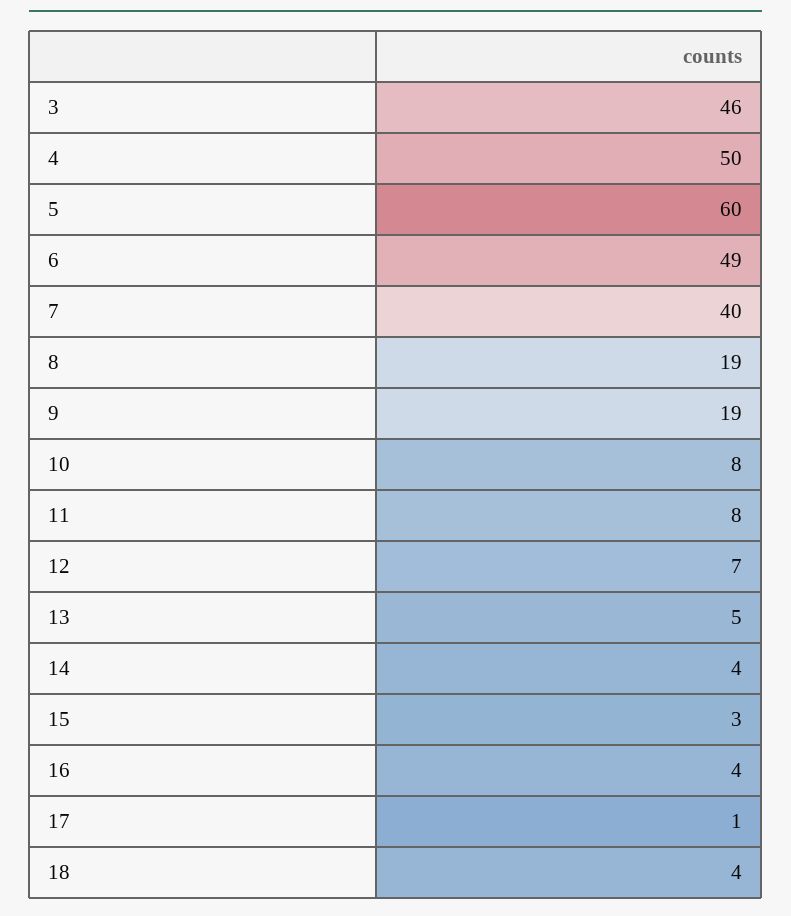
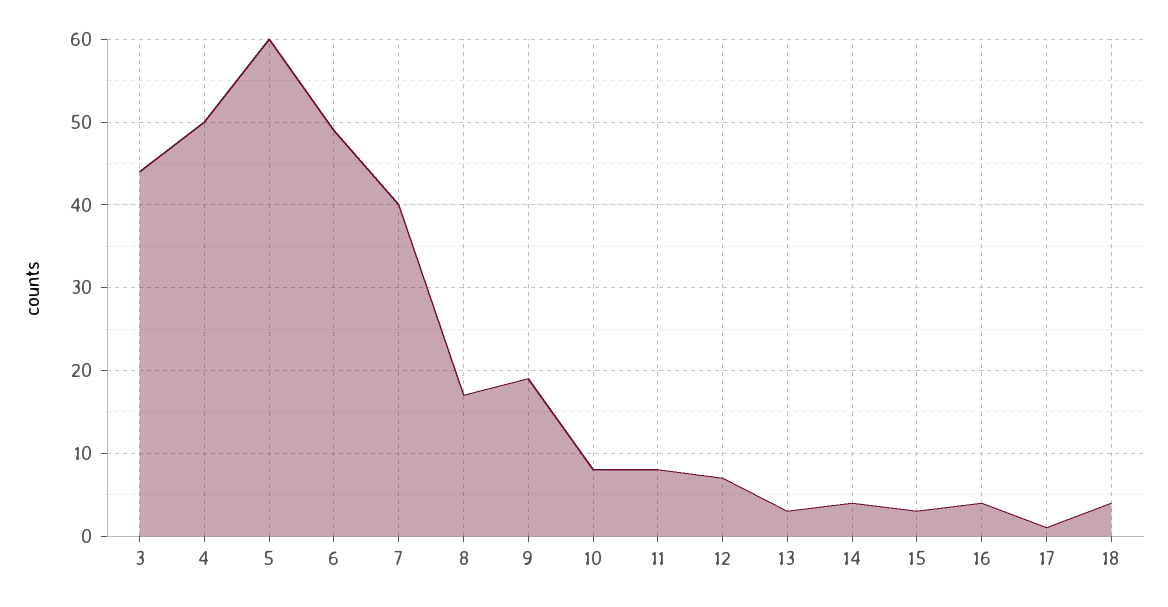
  {
-   "3": 46,
+   "3": 44,
    "4": 50,
    "5": 60,
    "6": 49,
    "7": 40,
-   "8": 19,
+   "8": 17,
    "9": 19,
    "10": 8,
    "11": 8,
    "12": 7,
-   "13": 5,
+   "13": 3,
    "14": 4,
    "15": 3,
    "16": 4,
    "17": 1,
    "18": 4
  }

